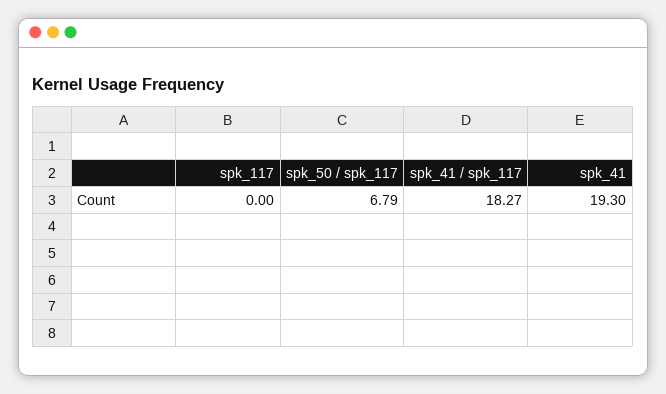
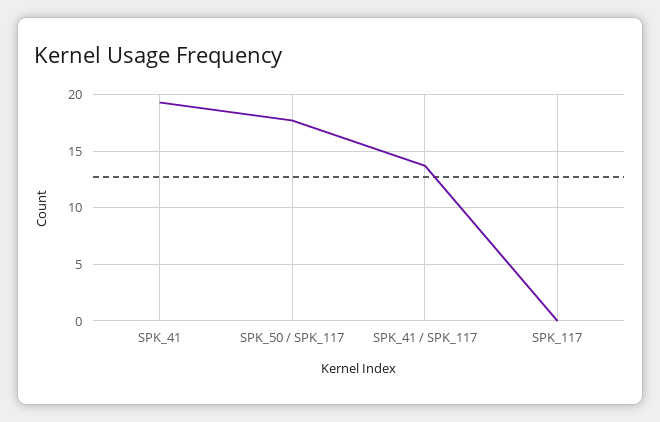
  {
    "spk_117": 0,
-   "spk_50 / spk_117": 6.79,
+   "spk_50 / spk_117": 18,
-   "spk_41 / spk_117": 18.27,
+   "spk_41 / spk_117": 14,
    "spk_41": 19.3
  }

